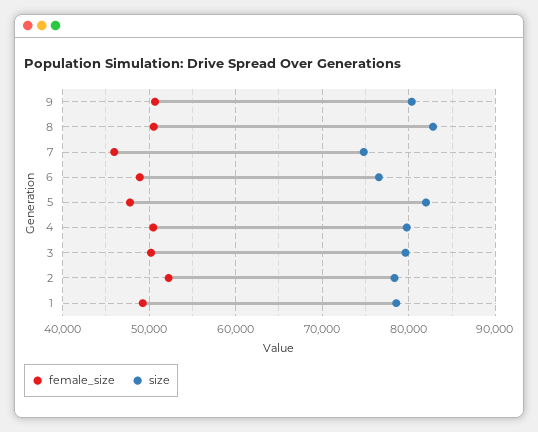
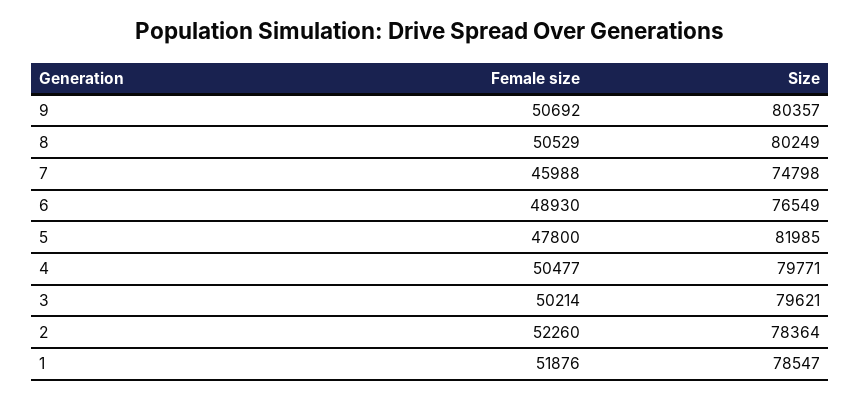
  {
    "female_size": {
      "9": 50692,
      "8": 50529,
      "7": 45988,
      "6": 48930,
      "5": 47800,
      "4": 50477,
      "3": 50214,
      "2": 52260,
-     "1": 49000
+     "1": 51876
    },
    "size": {
      "9": 80357,
-     "8": 83000,
+     "8": 80249,
      "7": 74798,
      "6": 76549,
      "5": 81985,
      "4": 79771,
      "3": 79621,
      "2": 78364,
      "1": 78547
    }
  }

